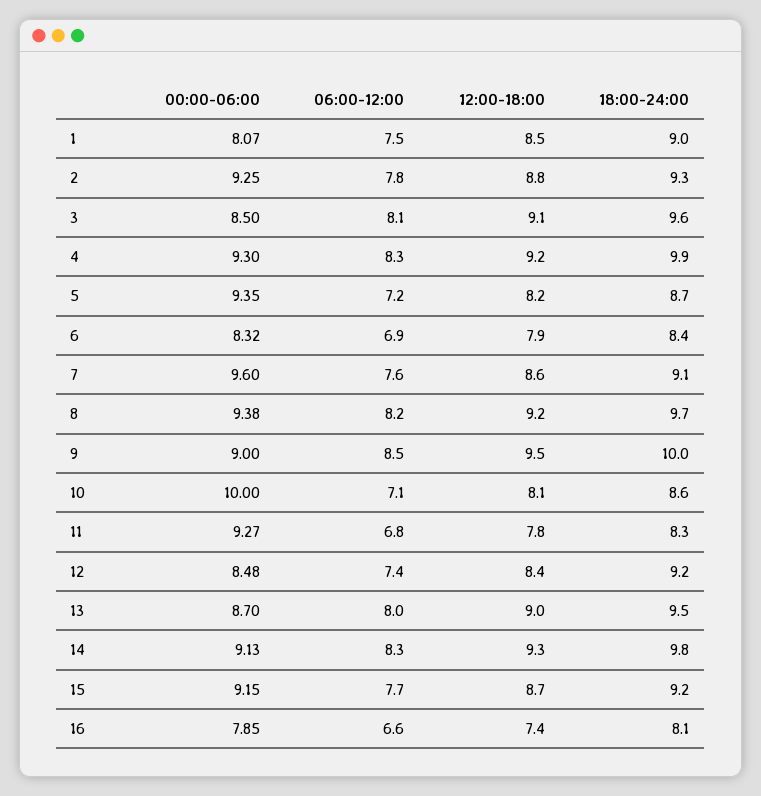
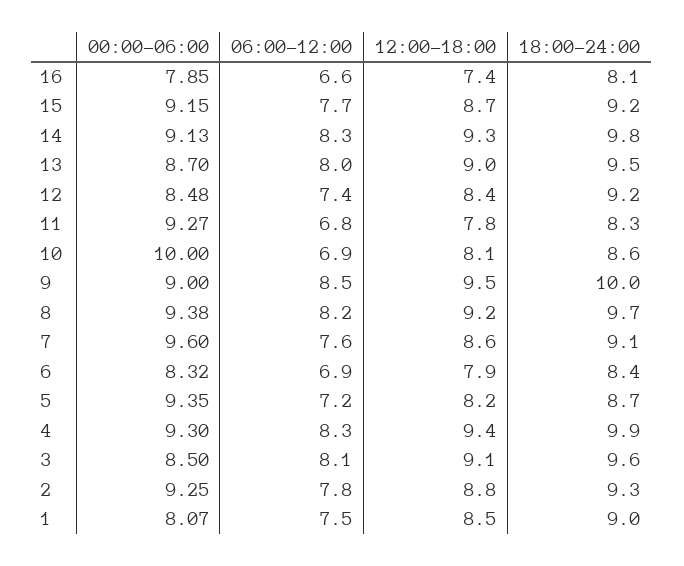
  {
    "00:00-06:00": {
      "1": 8.07,
      "2": 9.25,
      "3": 8.5,
      "4": 9.3,
      "5": 9.35,
      "6": 8.32,
      "7": 9.6,
      "8": 9.38,
      "9": 9,
      "10": 10,
      "11": 9.27,
      "12": 8.48,
      "13": 8.7,
      "14": 9.13,
      "15": 9.15,
      "16": 7.85
    },
    "06:00-12:00": {
      "1": 7.5,
      "2": 7.8,
      "3": 8.1,
      "4": 8.3,
      "5": 7.2,
      "6": 6.9,
      "7": 7.6,
      "8": 8.2,
      "9": 8.5,
-     "10": 7.1,
+     "10": 6.9,
      "11": 6.8,
      "12": 7.4,
      "13": 8,
      "14": 8.3,
      "15": 7.7,
      "16": 6.6
    },
    "12:00-18:00": {
      "1": 8.5,
      "2": 8.8,
      "3": 9.1,
-     "4": 9.2,
+     "4": 9.4,
      "5": 8.2,
      "6": 7.9,
      "7": 8.6,
      "8": 9.2,
      "9": 9.5,
      "10": 8.1,
      "11": 7.8,
      "12": 8.4,
      "13": 9,
      "14": 9.3,
      "15": 8.7,
      "16": 7.4
    },
    "18:00-24:00": {
      "1": 9,
      "2": 9.3,
      "3": 9.6,
      "4": 9.9,
      "5": 8.7,
      "6": 8.4,
      "7": 9.1,
      "8": 9.7,
      "9": 10,
      "10": 8.6,
      "11": 8.3,
      "12": 9.2,
      "13": 9.5,
      "14": 9.8,
      "15": 9.2,
      "16": 8.1
    }
  }

